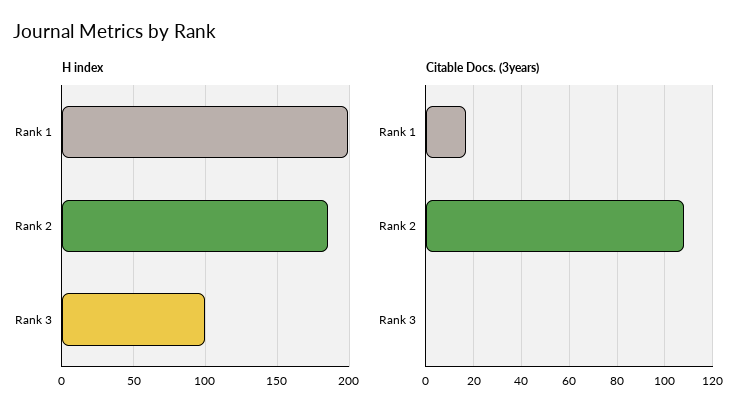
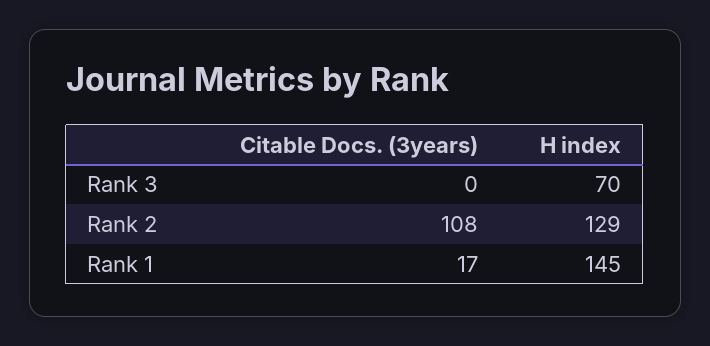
  {
    "H index": {
-     "Rank 1": 200,
+     "Rank 1": 145,
-     "Rank 2": 185,
+     "Rank 2": 129,
-     "Rank 3": 100
+     "Rank 3": 70
    },
    "Citable Docs. (3years)": {
      "Rank 1": 17,
      "Rank 2": 108,
      "Rank 3": 0
    }
  }

